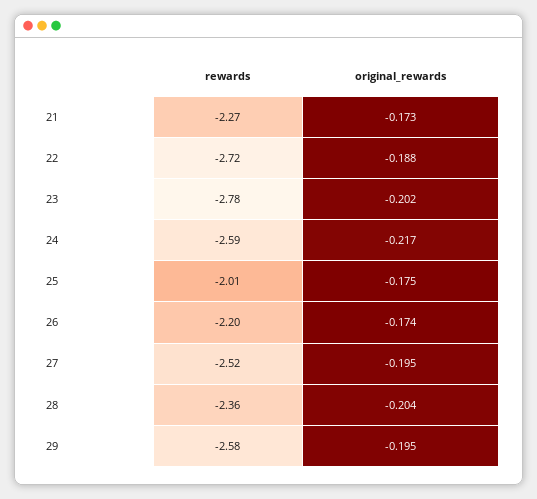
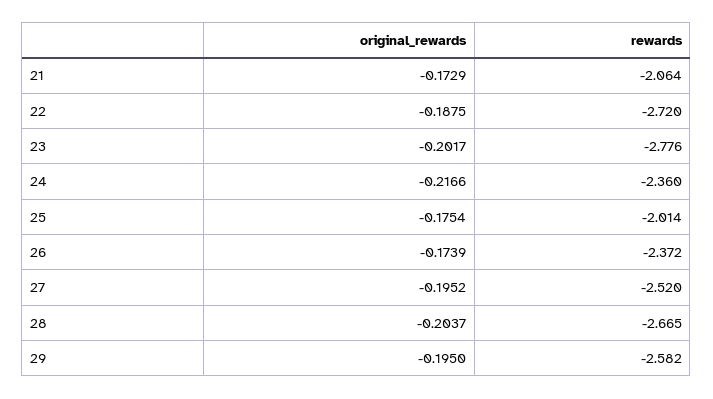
  {
    "rewards": {
-     "21": -2.27,
+     "21": -2.064,
      "22": -2.72,
      "23": -2.776,
-     "24": -2.59,
+     "24": -2.36,
      "25": -2.014,
-     "26": -2.2,
+     "26": -2.372,
      "27": -2.52,
-     "28": -2.36,
+     "28": -2.665,
      "29": -2.582
    },
    "original_rewards": {
      "21": -0.1729,
      "22": -0.1875,
      "23": -0.2017,
      "24": -0.2166,
      "25": -0.1754,
      "26": -0.1739,
      "27": -0.1952,
      "28": -0.2037,
      "29": -0.195
    }
  }

